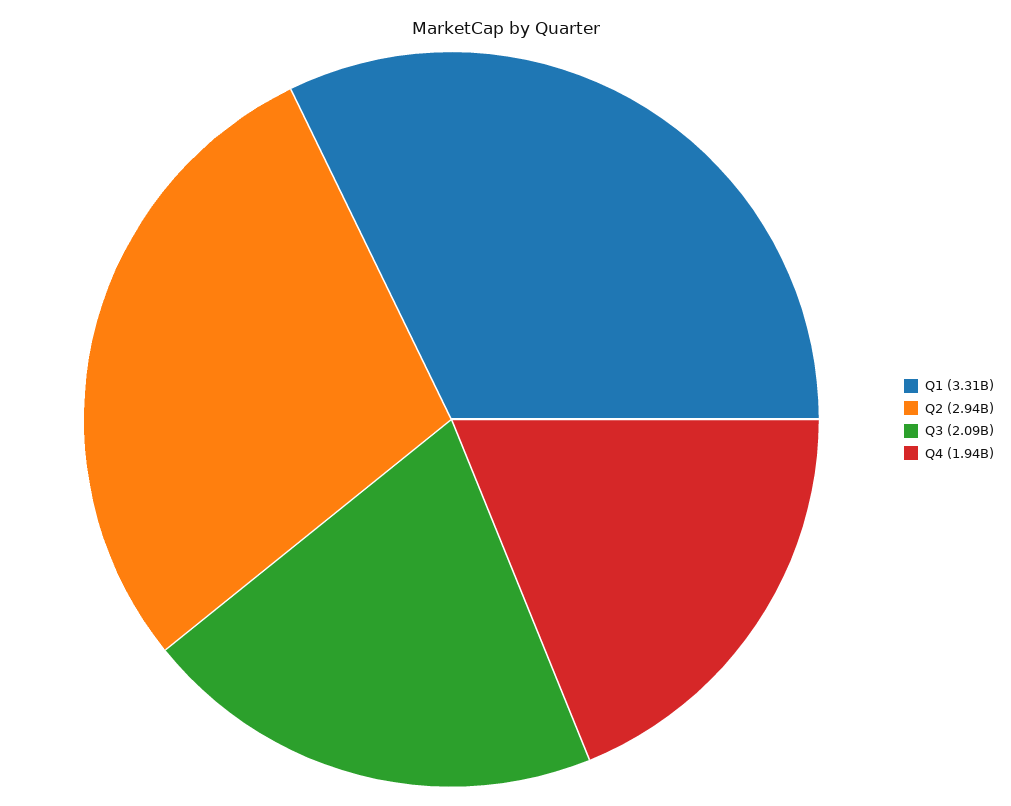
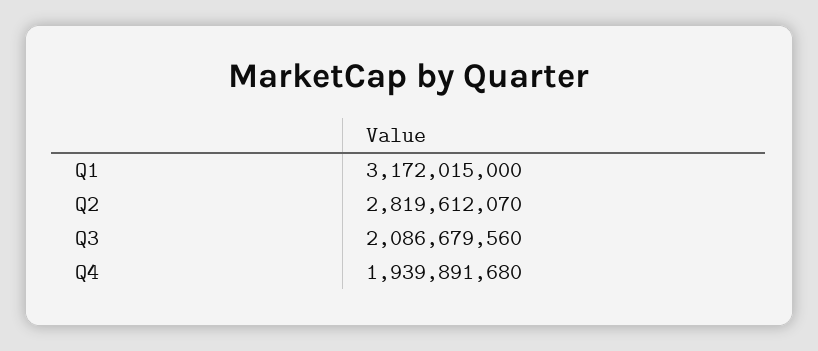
  {
-   "Q1": 3310000000,
+   "Q1": 3172015000,
-   "Q2": 2940000000,
+   "Q2": 2819612070,
    "Q3": 2086679560,
    "Q4": 1939891680
  }

